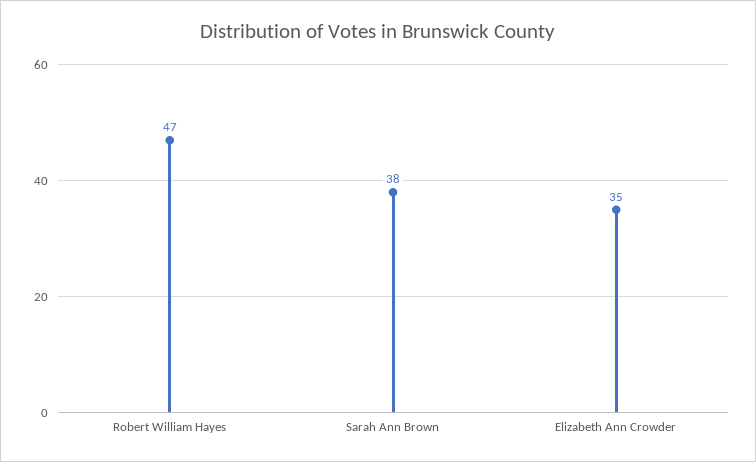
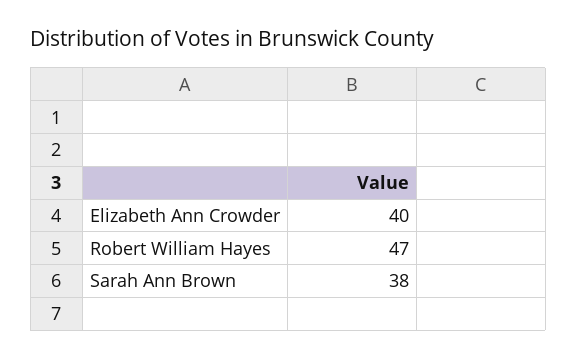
  {
    "Robert William Hayes": 47,
    "Sarah Ann Brown": 38,
-   "Elizabeth Ann Crowder": 35
+   "Elizabeth Ann Crowder": 40
  }

